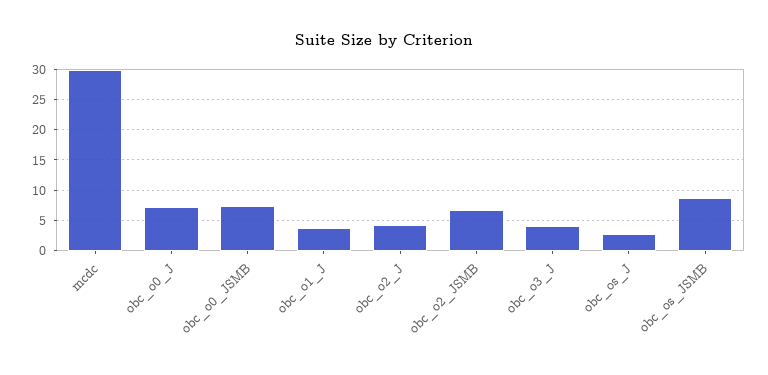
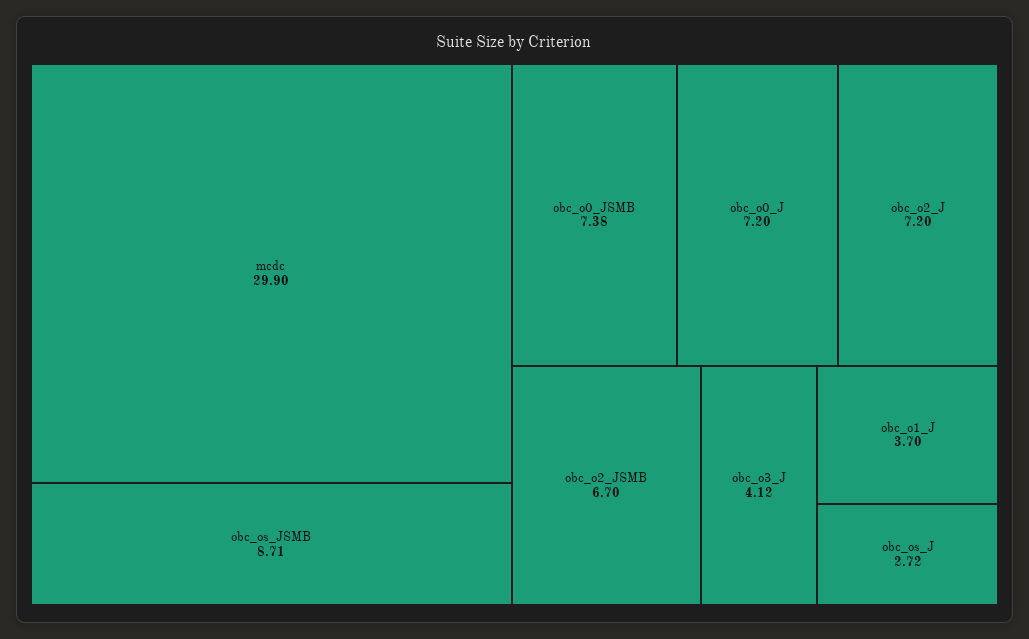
  {
    "mcdc": 29.9,
    "obc_o0_J": 7.2,
    "obc_o0_JSMB": 7.38,
    "obc_o1_J": 3.7,
-   "obc_o2_J": 4,
+   "obc_o2_J": 7.2,
    "obc_o2_JSMB": 6.7,
    "obc_o3_J": 4.12,
    "obc_os_J": 2.72,
    "obc_os_JSMB": 8.71
  }

